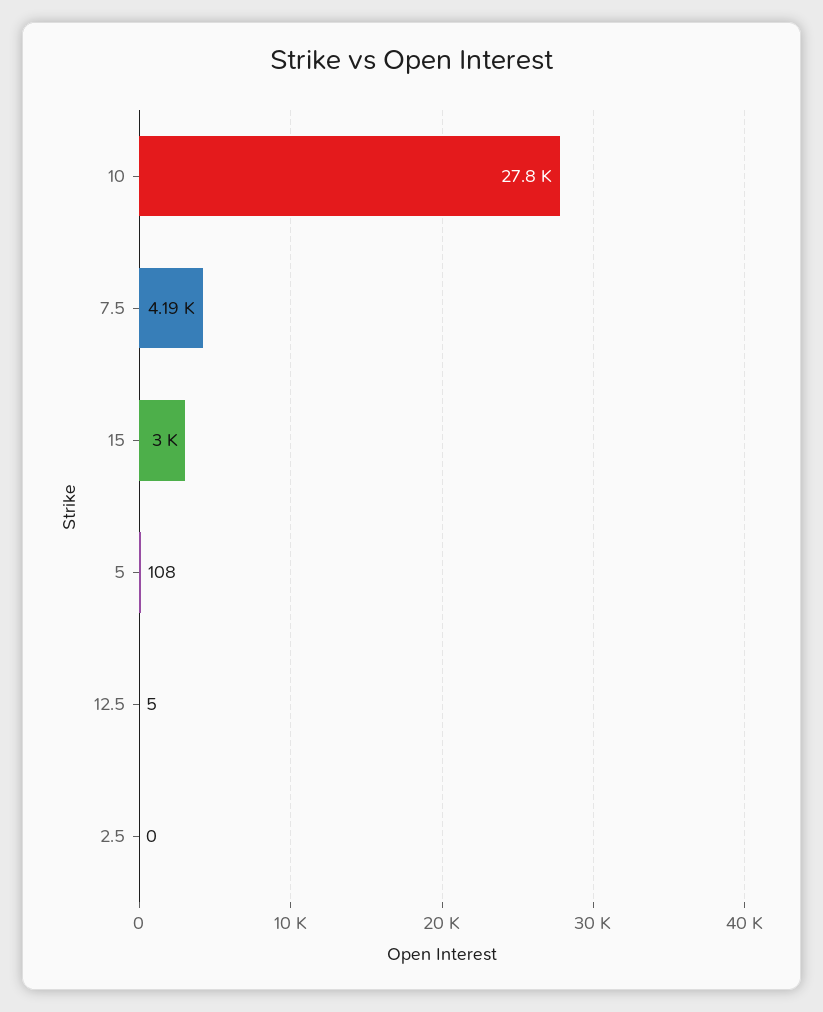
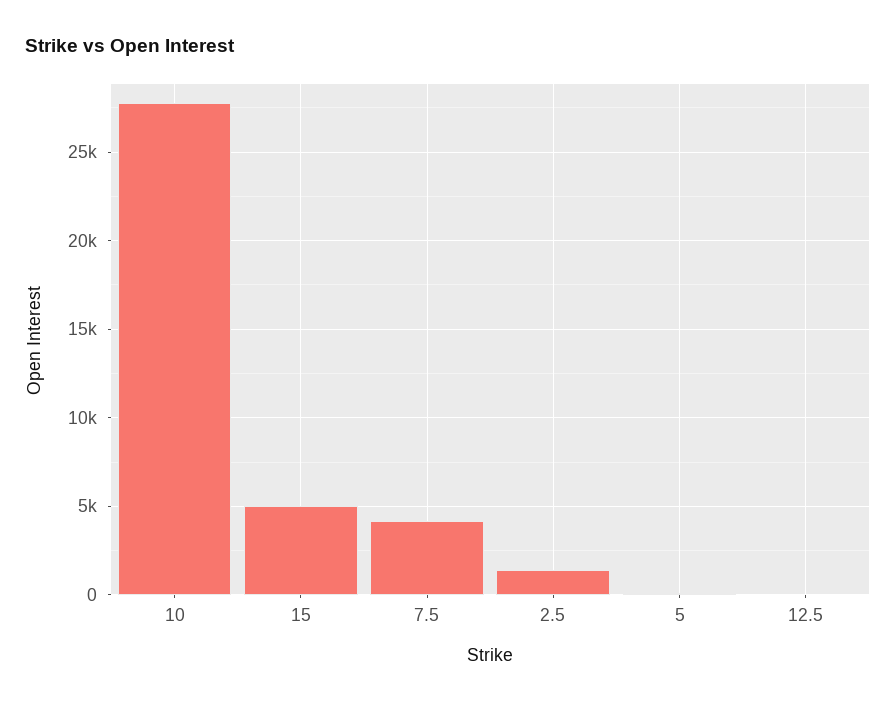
  {
    "10": 27800,
    "7.5": 4190,
-   "15": 3000,
+   "15": 5000,
    "5": 108,
    "12.5": 5,
-   "2.5": 0
+   "2.5": 1500
  }

